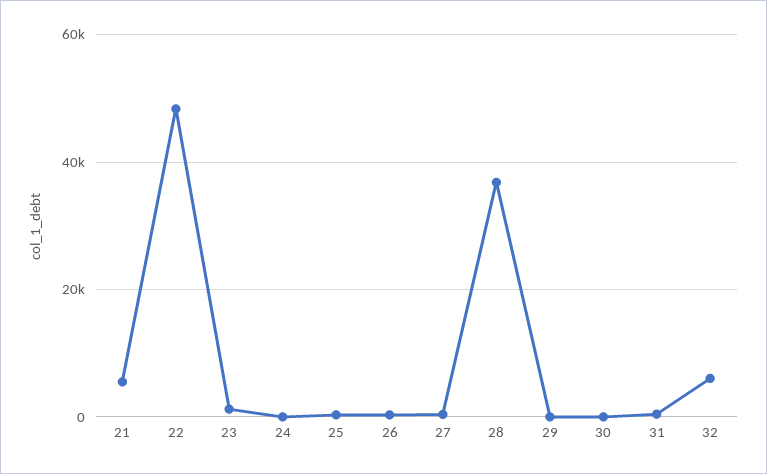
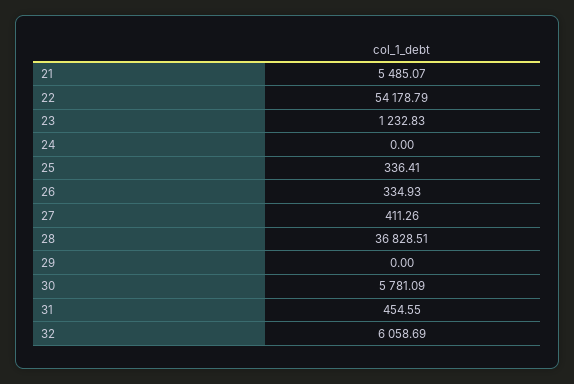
  {
    "21": 5485.07,
-   "22": 48000,
+   "22": 54178.79,
    "23": 1232.83,
    "24": 0,
    "25": 336.41,
    "26": 334.93,
    "27": 411.26,
    "28": 36828.51,
    "29": 0,
-   "30": 0,
+   "30": 5781.09,
    "31": 454.55,
    "32": 6058.69
  }

